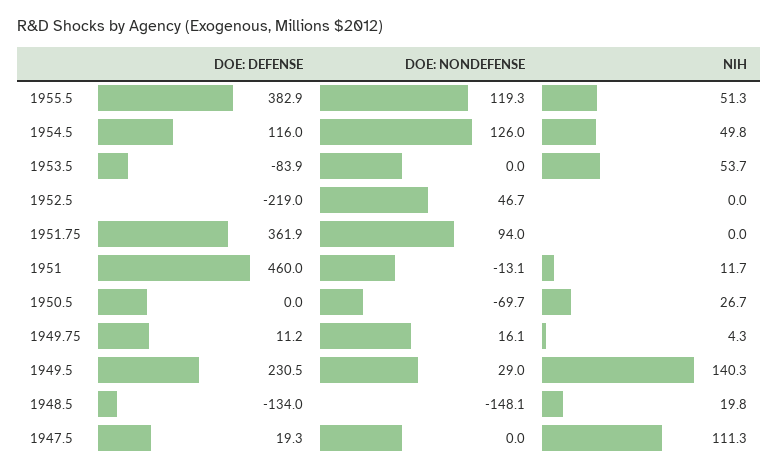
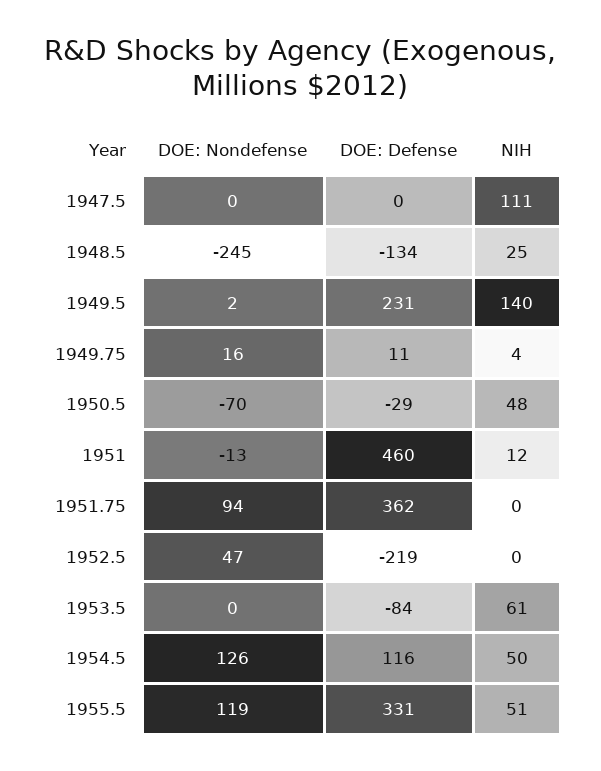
  {
    "DOE: DEFENSE": {
-     "1955.5": 382.9,
+     "1955.5": 331,
      "1954.5": 116,
      "1953.5": -83.9,
      "1952.5": -219,
      "1951.75": 361.9,
      "1951": 460,
-     "1950.5": 0,
+     "1950.5": -29,
      "1949.75": 11.2,
      "1949.5": 230.5,
      "1948.5": -134,
-     "1947.5": 19.3
+     "1947.5": 0
    },
    "DOE: NONDEFENSE": {
      "1955.5": 119.3,
      "1954.5": 126,
      "1953.5": 0,
      "1952.5": 46.7,
      "1951.75": 94,
      "1951": -13.1,
      "1950.5": -69.7,
      "1949.75": 16.1,
-     "1949.5": 29,
+     "1949.5": 2,
-     "1948.5": -148.1,
+     "1948.5": -245,
      "1947.5": 0
    },
    "NIH": {
      "1955.5": 51.3,
      "1954.5": 49.8,
-     "1953.5": 53.7,
+     "1953.5": 61,
      "1952.5": 0,
      "1951.75": 0,
      "1951": 11.7,
-     "1950.5": 26.7,
+     "1950.5": 48,
      "1949.75": 4.3,
      "1949.5": 140.3,
-     "1948.5": 19.8,
+     "1948.5": 25,
      "1947.5": 111.3
    }
  }

